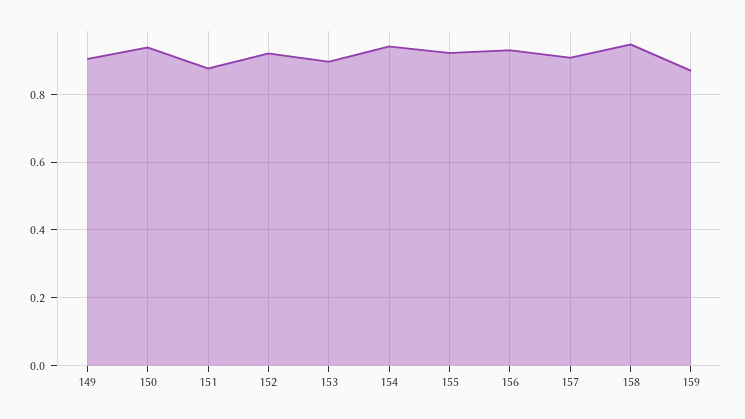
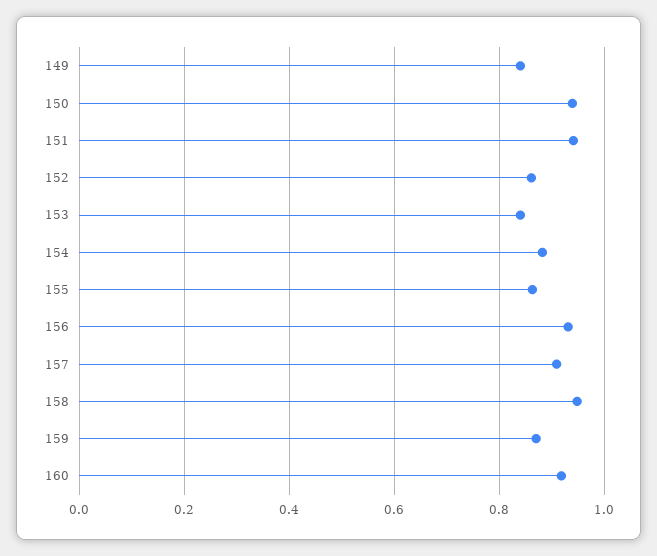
  {
-   "149": 0.9,
+   "149": 0.84,
    "150": 0.94,
-   "151": 0.88,
+   "151": 0.94,
-   "152": 0.92,
+   "152": 0.86,
-   "153": 0.9,
+   "153": 0.84,
-   "154": 0.94,
+   "154": 0.88,
-   "155": 0.92,
+   "155": 0.86,
    "156": 0.94,
    "157": 0.9,
    "158": 0.94,
-   "159": 0.88
+   "159": 0.88,
+   "160": 0.92
  }

